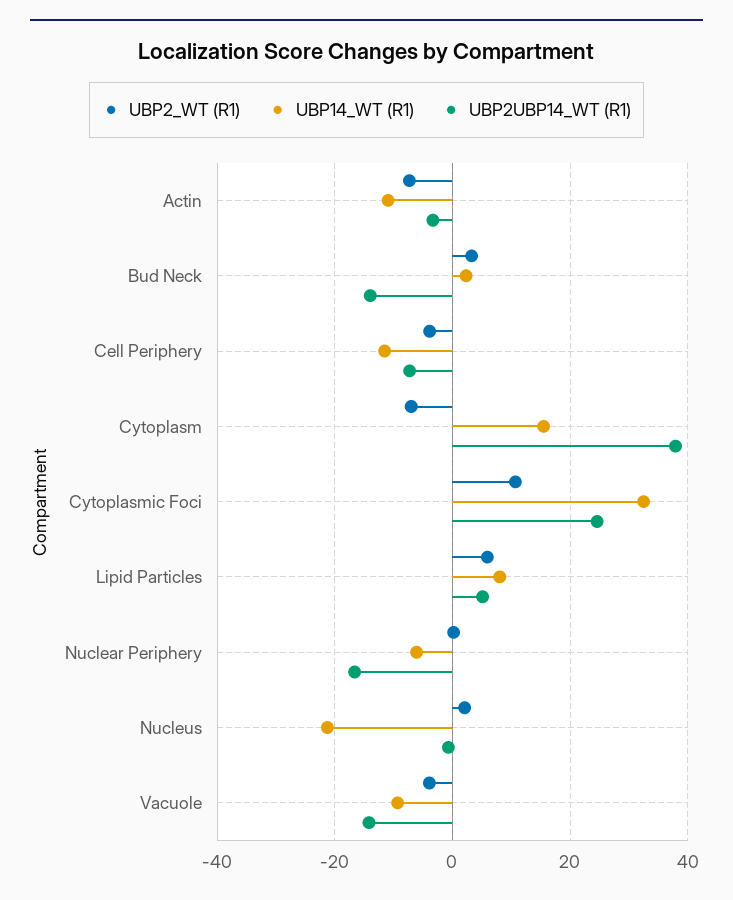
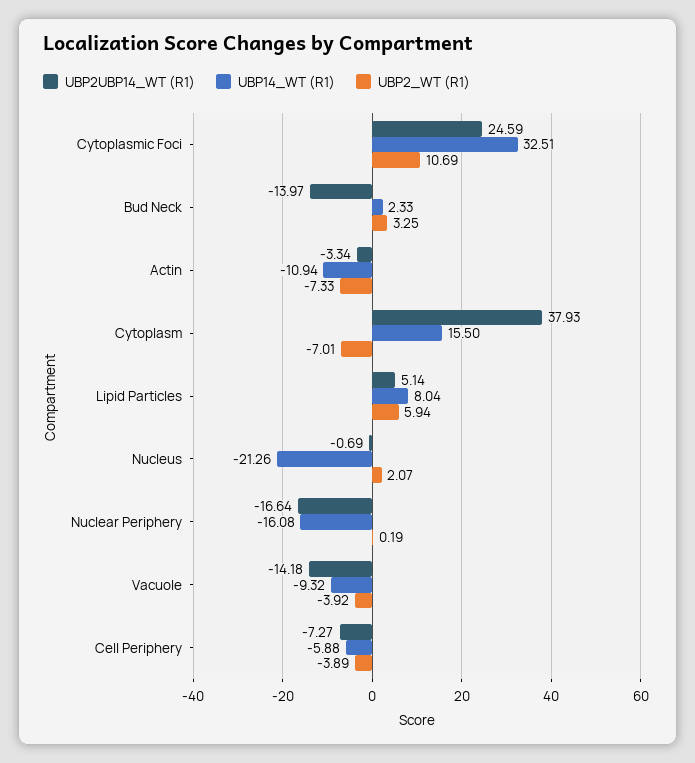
  {
    "UBP2_WT (R1)": {
      "Actin": -7.33,
      "Bud Neck": 3.25,
      "Cell Periphery": -3.89,
      "Cytoplasm": -7.01,
      "Cytoplasmic Foci": 10.69,
      "Lipid Particles": 5.94,
      "Nuclear Periphery": 0.19,
      "Nucleus": 2.07,
      "Vacuole": -3.92
    },
    "UBP14_WT (R1)": {
      "Actin": -10.94,
      "Bud Neck": 2.33,
-     "Cell Periphery": -12,
+     "Cell Periphery": -5.88,
      "Cytoplasm": 15.5,
      "Cytoplasmic Foci": 32.51,
      "Lipid Particles": 8.04,
-     "Nuclear Periphery": -6,
+     "Nuclear Periphery": -16.08,
      "Nucleus": -21.26,
      "Vacuole": -9.32
    },
    "UBP2UBP14_WT (R1)": {
      "Actin": -3.34,
      "Bud Neck": -13.97,
      "Cell Periphery": -7.27,
      "Cytoplasm": 37.93,
      "Cytoplasmic Foci": 24.59,
      "Lipid Particles": 5.14,
      "Nuclear Periphery": -16.64,
      "Nucleus": -0.69,
      "Vacuole": -14.18
    }
  }

